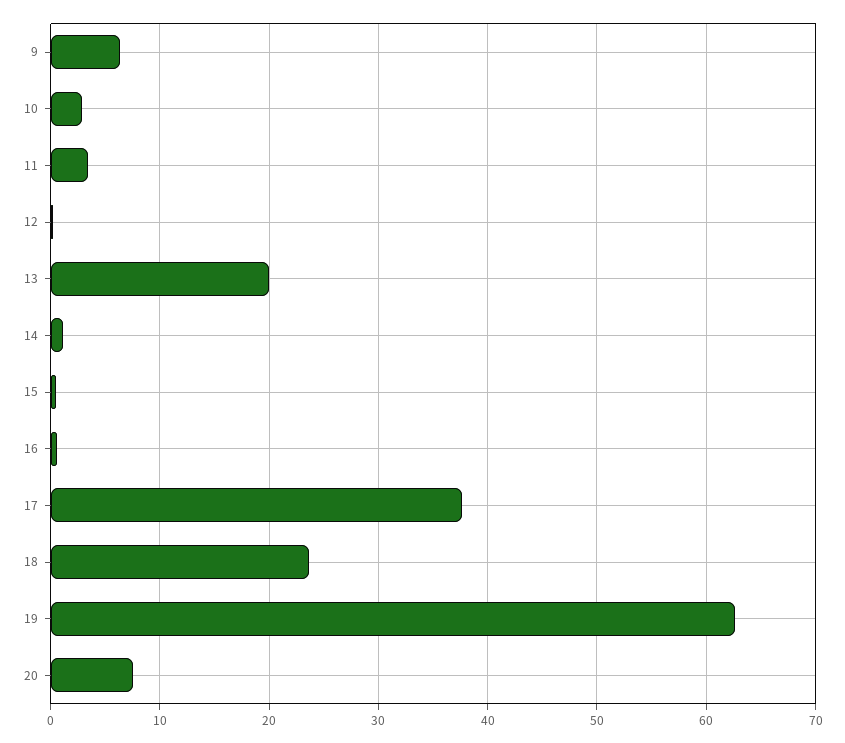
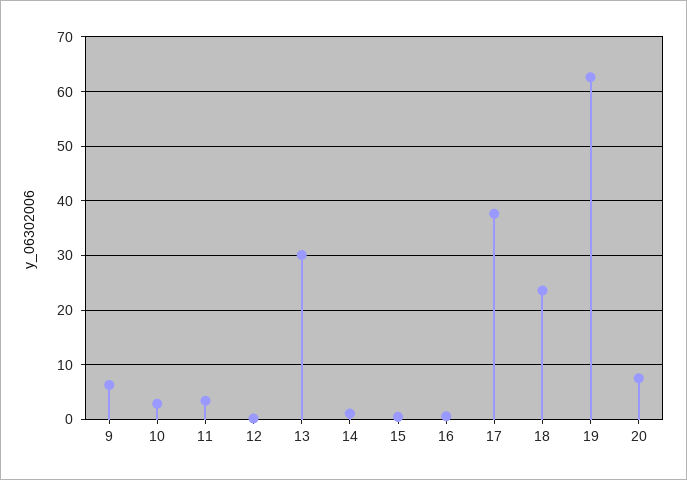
  {
    "9": 6,
    "10": 3,
    "11": 3,
    "12": 0,
-   "13": 20,
+   "13": 30,
    "14": 1,
    "15": 0,
    "16": 1,
    "17": 38,
    "18": 24,
    "19": 63,
    "20": 8
  }

